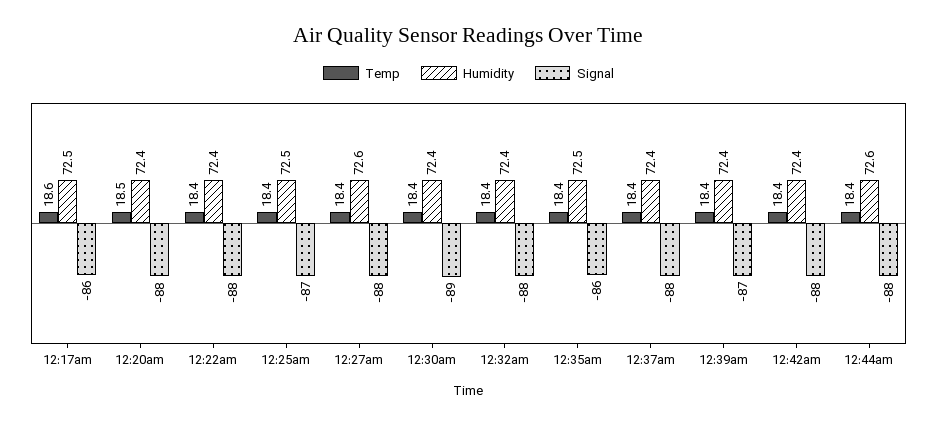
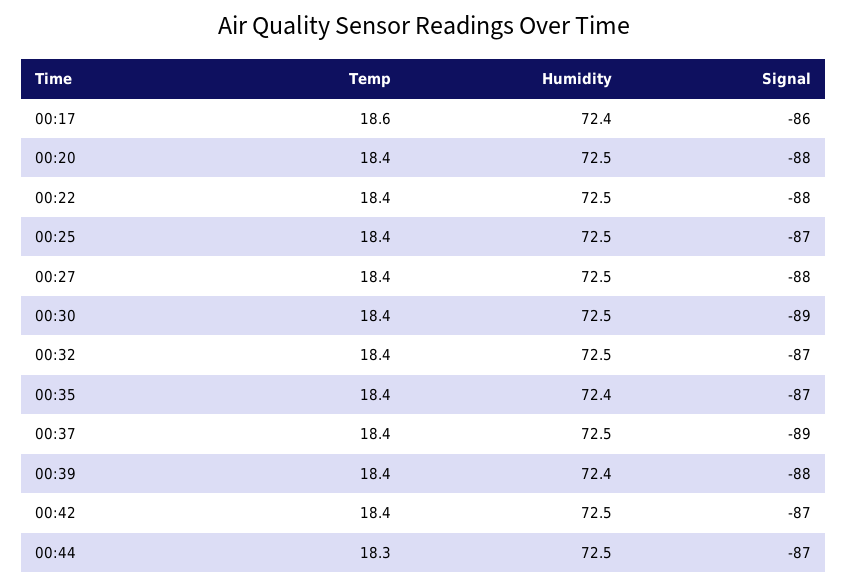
  {
    "Temp": {
      "12:17am": 18.6,
-     "12:20am": 18.5,
+     "12:20am": 18.4,
      "12:22am": 18.4,
      "12:25am": 18.4,
      "12:27am": 18.4,
      "12:30am": 18.4,
      "12:32am": 18.4,
      "12:35am": 18.4,
      "12:37am": 18.4,
      "12:39am": 18.4,
      "12:42am": 18.4,
-     "12:44am": 18.4
+     "12:44am": 18.3
    },
    "Humidity": {
-     "12:17am": 72.5,
+     "12:17am": 72.4,
-     "12:20am": 72.4,
+     "12:20am": 72.5,
-     "12:22am": 72.4,
+     "12:22am": 72.5,
      "12:25am": 72.5,
-     "12:27am": 72.6,
+     "12:27am": 72.5,
-     "12:30am": 72.4,
+     "12:30am": 72.5,
-     "12:32am": 72.4,
+     "12:32am": 72.5,
-     "12:35am": 72.5,
+     "12:35am": 72.4,
-     "12:37am": 72.4,
+     "12:37am": 72.5,
      "12:39am": 72.4,
-     "12:42am": 72.4,
+     "12:42am": 72.5,
-     "12:44am": 72.6
+     "12:44am": 72.5
    },
    "Signal": {
      "12:17am": -86,
      "12:20am": -88,
      "12:22am": -88,
      "12:25am": -87,
      "12:27am": -88,
      "12:30am": -89,
-     "12:32am": -88,
+     "12:32am": -87,
-     "12:35am": -86,
+     "12:35am": -87,
-     "12:37am": -88,
+     "12:37am": -89,
-     "12:39am": -87,
+     "12:39am": -88,
-     "12:42am": -88,
+     "12:42am": -87,
-     "12:44am": -88
+     "12:44am": -87
    }
  }

